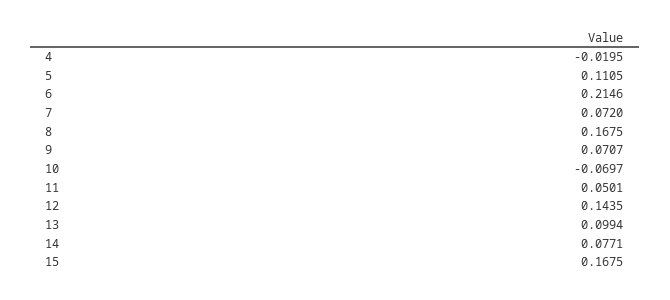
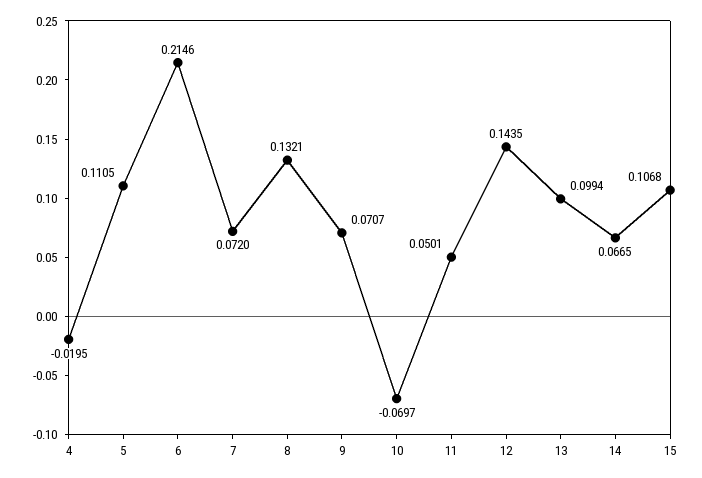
  {
    "4": -0.0195,
    "5": 0.1105,
    "6": 0.2146,
    "7": 0.072,
-   "8": 0.1675,
+   "8": 0.1321,
    "9": 0.0707,
    "10": -0.0697,
    "11": 0.0501,
    "12": 0.1435,
    "13": 0.0994,
-   "14": 0.0771,
+   "14": 0.0665,
-   "15": 0.1675
+   "15": 0.1068
  }

